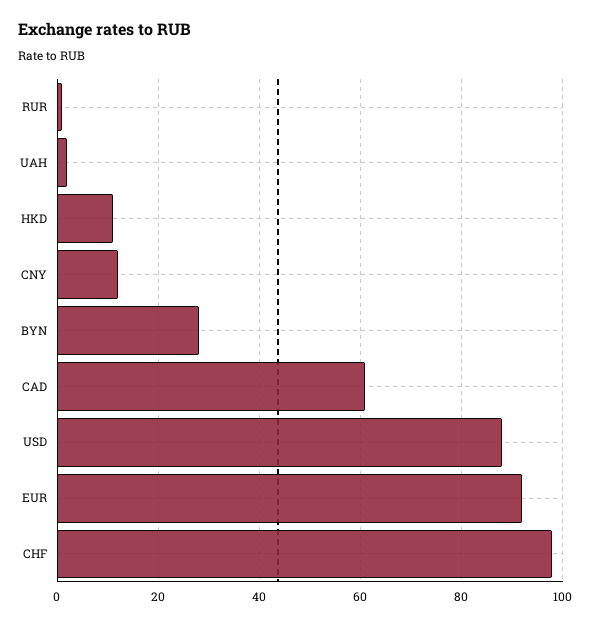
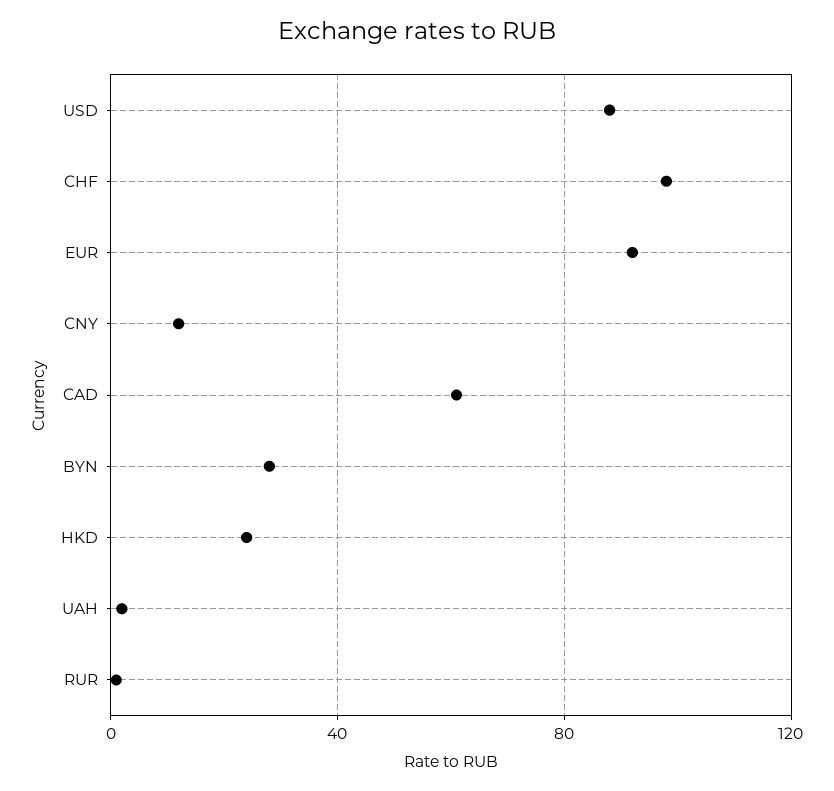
  {
    "RUR": 0,
    "UAH": 0,
-   "HKD": 10,
+   "HKD": 25,
    "CNY": 10,
    "BYN": 30,
    "CAD": 60,
    "USD": 90,
    "EUR": 90,
    "CHF": 100
  }

